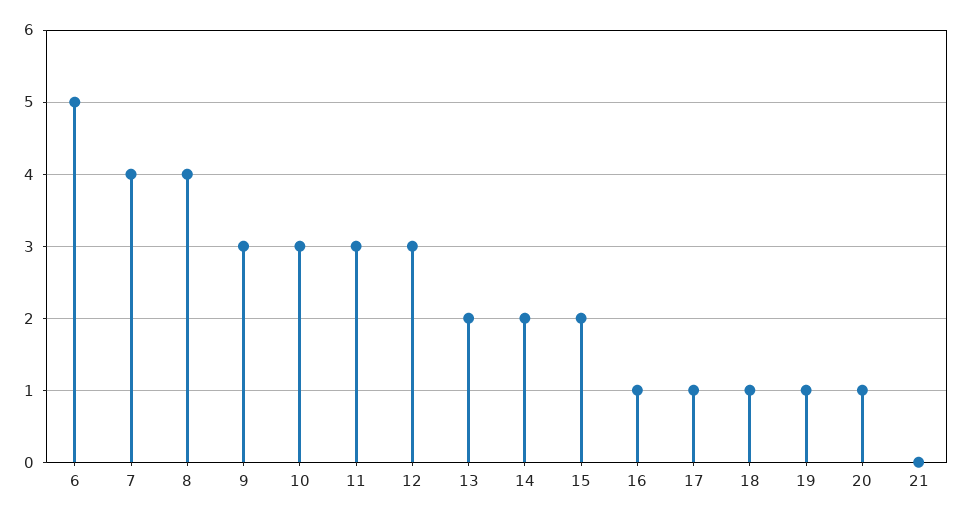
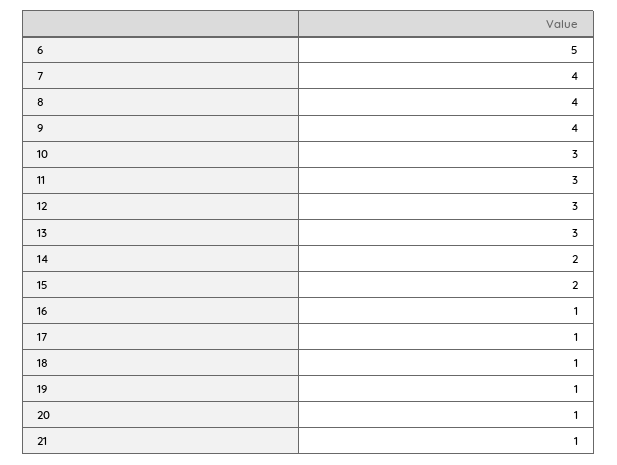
  {
    "6": 5,
    "7": 4,
    "8": 4,
-   "9": 3,
+   "9": 4,
    "10": 3,
    "11": 3,
    "12": 3,
-   "13": 2,
+   "13": 3,
    "14": 2,
    "15": 2,
    "16": 1,
    "17": 1,
    "18": 1,
    "19": 1,
    "20": 1,
-   "21": 0
+   "21": 1
  }

